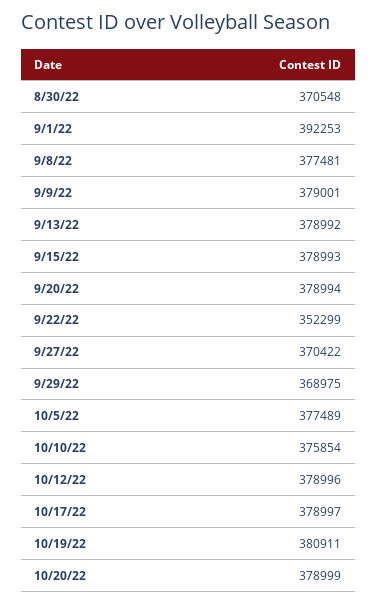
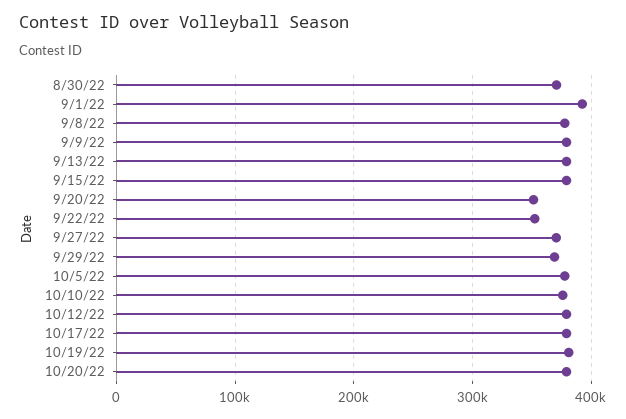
  {
    "8/30/22": 370548,
    "9/1/22": 392253,
    "9/8/22": 377481,
    "9/9/22": 379001,
    "9/13/22": 378992,
    "9/15/22": 378993,
-   "9/20/22": 378994,
+   "9/20/22": 350000,
    "9/22/22": 352299,
    "9/27/22": 370422,
    "9/29/22": 368975,
    "10/5/22": 377489,
    "10/10/22": 375854,
    "10/12/22": 378996,
    "10/17/22": 378997,
    "10/19/22": 380911,
    "10/20/22": 378999
  }

